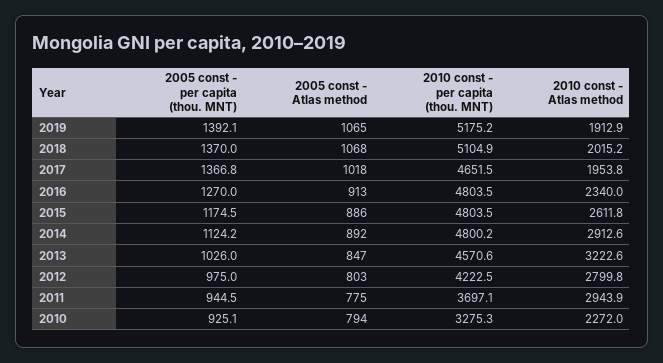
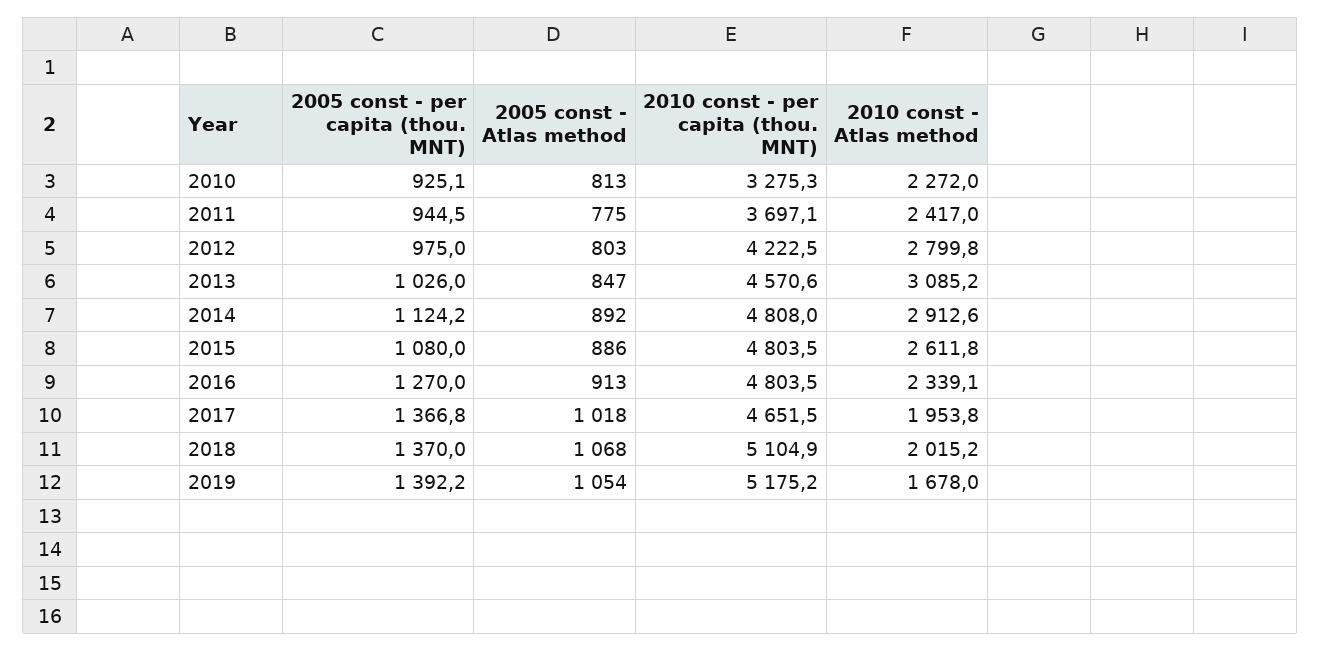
  {
    "2005 const - per capita (thou. MNT)": {
-     "2019": 1392.1,
+     "2019": 1392.2,
      "2018": 1370,
      "2017": 1366.8,
      "2016": 1270,
-     "2015": 1174.5,
+     "2015": 1080,
      "2014": 1124.2,
      "2013": 1026,
      "2012": 975,
      "2011": 944.5,
      "2010": 925.1
    },
    "2005 const - Atlas method": {
-     "2019": 1065,
+     "2019": 1054,
      "2018": 1068,
      "2017": 1018,
      "2016": 913,
      "2015": 886,
      "2014": 892,
      "2013": 847,
      "2012": 803,
      "2011": 775,
-     "2010": 794
+     "2010": 813
    },
    "2010 const - per capita (thou. MNT)": {
      "2019": 5175.2,
      "2018": 5104.9,
      "2017": 4651.5,
      "2016": 4803.5,
      "2015": 4803.5,
-     "2014": 4800.2,
+     "2014": 4808,
      "2013": 4570.6,
      "2012": 4222.5,
      "2011": 3697.1,
      "2010": 3275.3
    },
    "2010 const - Atlas method": {
-     "2019": 1912.9,
+     "2019": 1678,
      "2018": 2015.2,
      "2017": 1953.8,
-     "2016": 2340,
+     "2016": 2339.1,
      "2015": 2611.8,
      "2014": 2912.6,
-     "2013": 3222.6,
+     "2013": 3085.2,
      "2012": 2799.8,
-     "2011": 2943.9,
+     "2011": 2417,
      "2010": 2272
    }
  }

